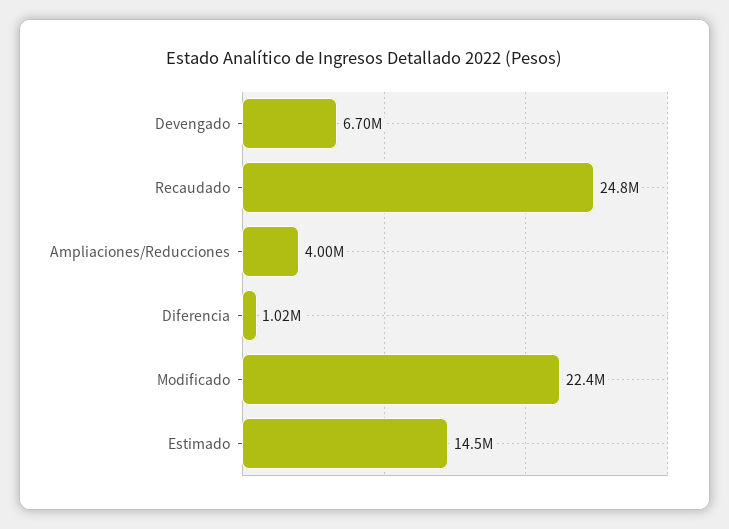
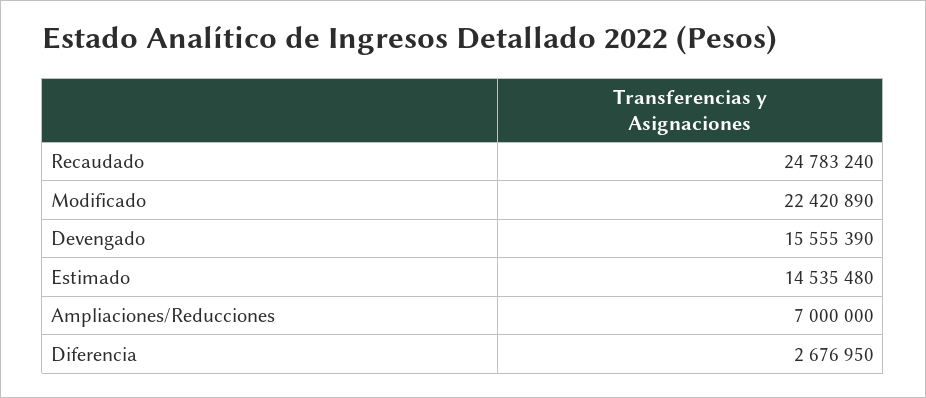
  {
-   "Devengado": 6700000,
+   "Devengado": 15555390,
    "Recaudado": 24783240,
-   "Ampliaciones/Reducciones": 4000000,
+   "Ampliaciones/Reducciones": 7000000,
-   "Diferencia": 1020000,
+   "Diferencia": 2676950,
    "Modificado": 22420890,
    "Estimado": 14535480
  }

